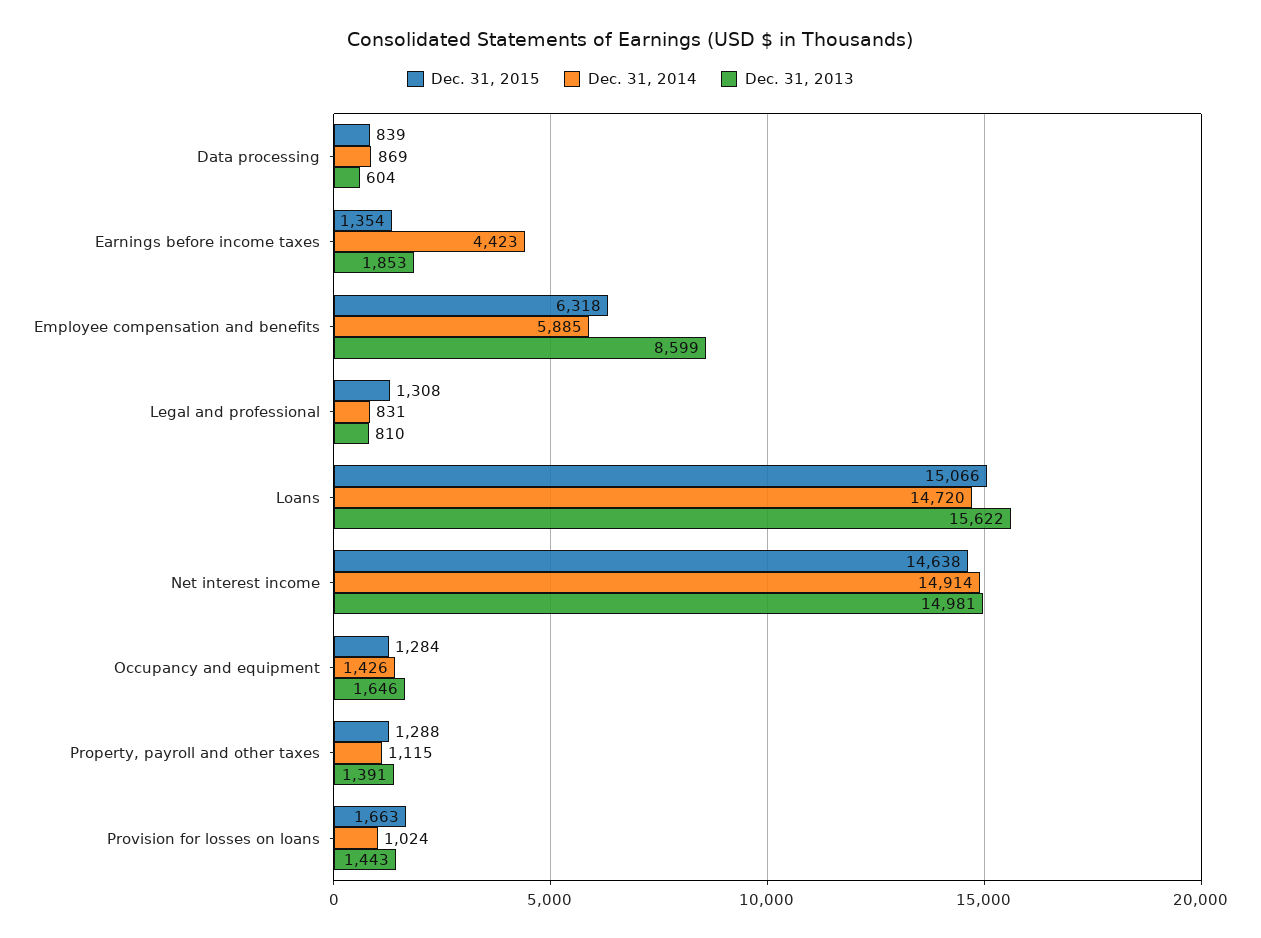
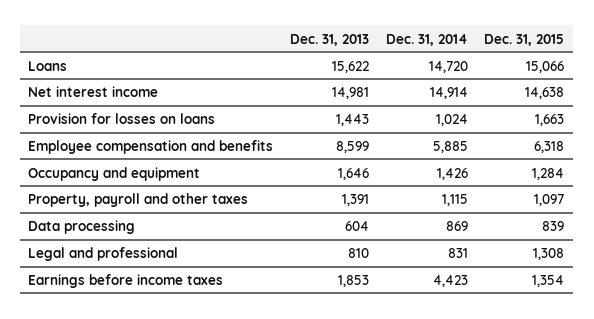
  {
    "Dec. 31, 2015": {
      "Data processing": 839,
      "Earnings before income taxes": 1354,
      "Employee compensation and benefits": 6318,
      "Legal and professional": 1308,
      "Loans": 15066,
      "Net interest income": 14638,
      "Occupancy and equipment": 1284,
-     "Property, payroll and other taxes": 1288,
+     "Property, payroll and other taxes": 1097,
      "Provision for losses on loans": 1663
    },
    "Dec. 31, 2014": {
      "Data processing": 869,
      "Earnings before income taxes": 4423,
      "Employee compensation and benefits": 5885,
      "Legal and professional": 831,
      "Loans": 14720,
      "Net interest income": 14914,
      "Occupancy and equipment": 1426,
      "Property, payroll and other taxes": 1115,
      "Provision for losses on loans": 1024
    },
    "Dec. 31, 2013": {
      "Data processing": 604,
      "Earnings before income taxes": 1853,
      "Employee compensation and benefits": 8599,
      "Legal and professional": 810,
      "Loans": 15622,
      "Net interest income": 14981,
      "Occupancy and equipment": 1646,
      "Property, payroll and other taxes": 1391,
      "Provision for losses on loans": 1443
    }
  }

